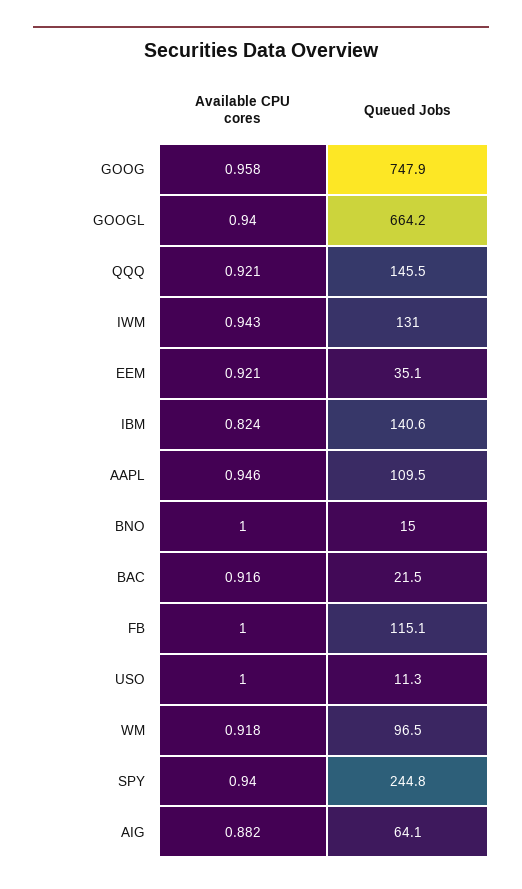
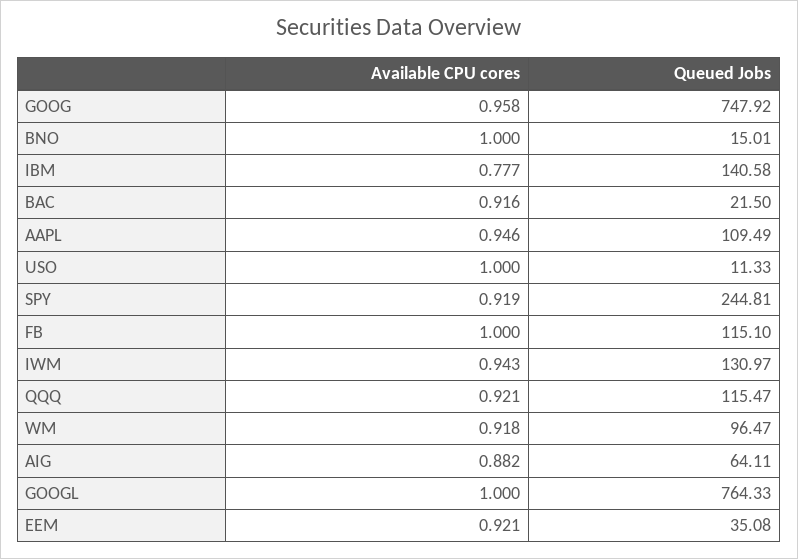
  {
    "Available CPU cores": {
      "GOOG": 0.958,
-     "GOOGL": 0.94,
+     "GOOGL": 1,
      "QQQ": 0.921,
      "IWM": 0.943,
      "EEM": 0.921,
-     "IBM": 0.824,
+     "IBM": 0.777,
      "AAPL": 0.946,
      "BNO": 1,
      "BAC": 0.916,
      "FB": 1,
      "USO": 1,
      "WM": 0.918,
-     "SPY": 0.94,
+     "SPY": 0.919,
      "AIG": 0.882
    },
    "Queued Jobs": {
      "GOOG": 747.92,
-     "GOOGL": 664.2,
+     "GOOGL": 764.33,
-     "QQQ": 145.5,
+     "QQQ": 115.47,
      "IWM": 130.97,
      "EEM": 35.08,
      "IBM": 140.58,
      "AAPL": 109.49,
      "BNO": 15.01,
      "BAC": 21.5,
      "FB": 115.1,
      "USO": 11.33,
      "WM": 96.47,
      "SPY": 244.81,
      "AIG": 64.11
    }
  }

